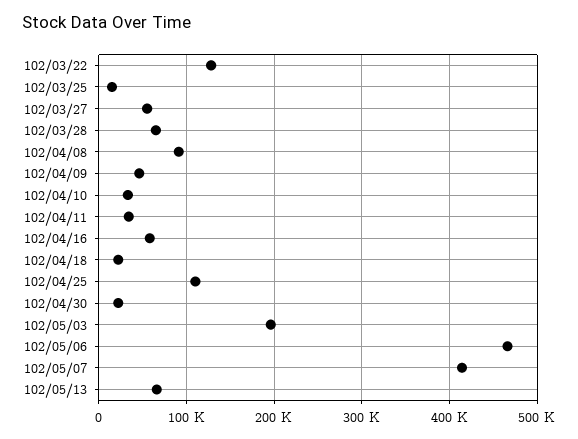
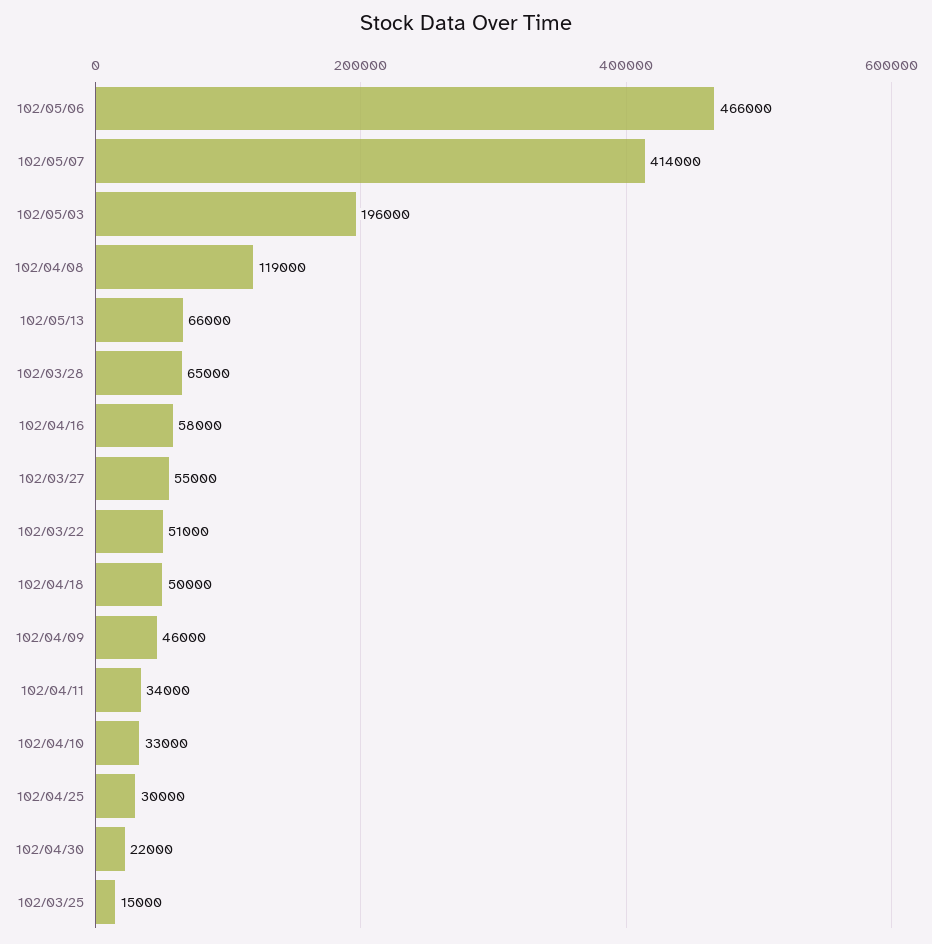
  {
-   "102/03/22": 130000,
+   "102/03/22": 51000,
    "102/03/25": 15000,
    "102/03/27": 55000,
    "102/03/28": 65000,
-   "102/04/08": 90000,
+   "102/04/08": 119000,
    "102/04/09": 46000,
    "102/04/10": 33000,
    "102/04/11": 34000,
    "102/04/16": 58000,
-   "102/04/18": 20000,
+   "102/04/18": 50000,
-   "102/04/25": 110000,
+   "102/04/25": 30000,
    "102/04/30": 22000,
    "102/05/03": 196000,
    "102/05/06": 466000,
    "102/05/07": 414000,
    "102/05/13": 66000
  }

